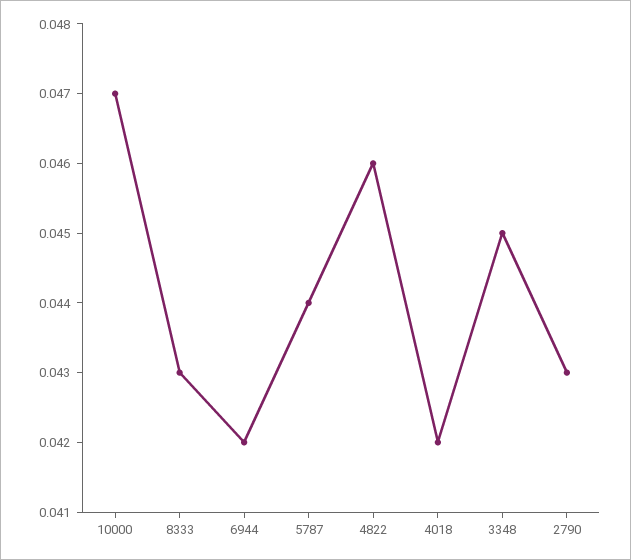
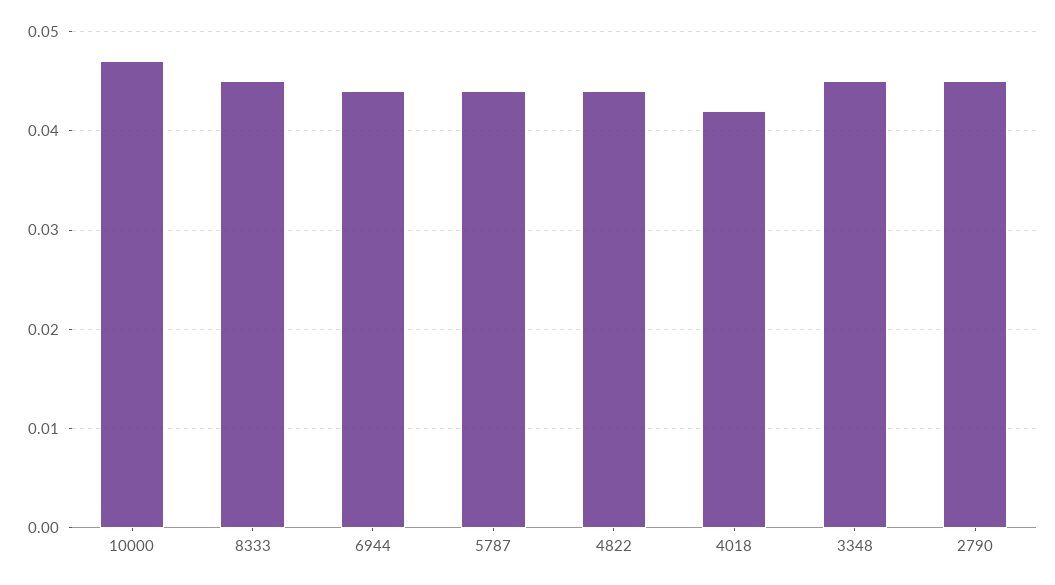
  {
    "10000": 0.047,
-   "8333": 0.043,
+   "8333": 0.045,
-   "6944": 0.042,
+   "6944": 0.044,
    "5787": 0.044,
-   "4822": 0.046,
+   "4822": 0.044,
    "4018": 0.042,
    "3348": 0.045,
-   "2790": 0.043
+   "2790": 0.045
  }

